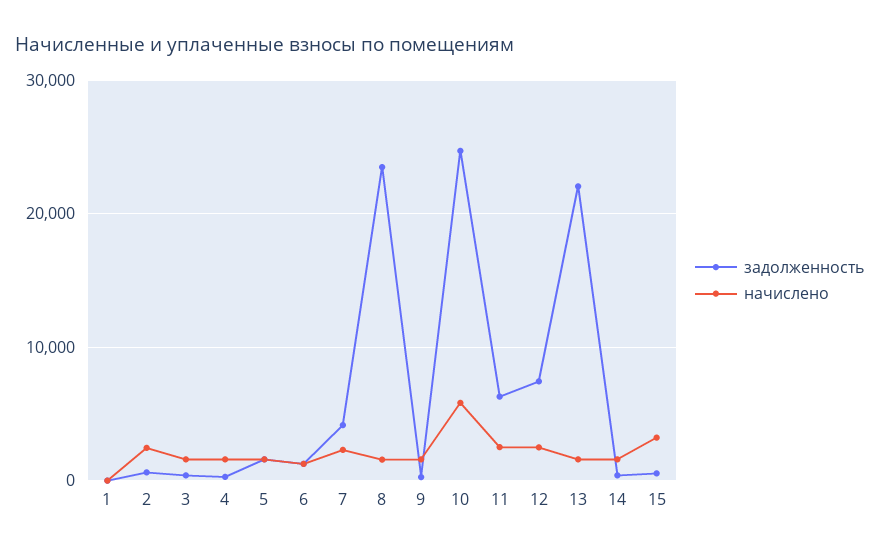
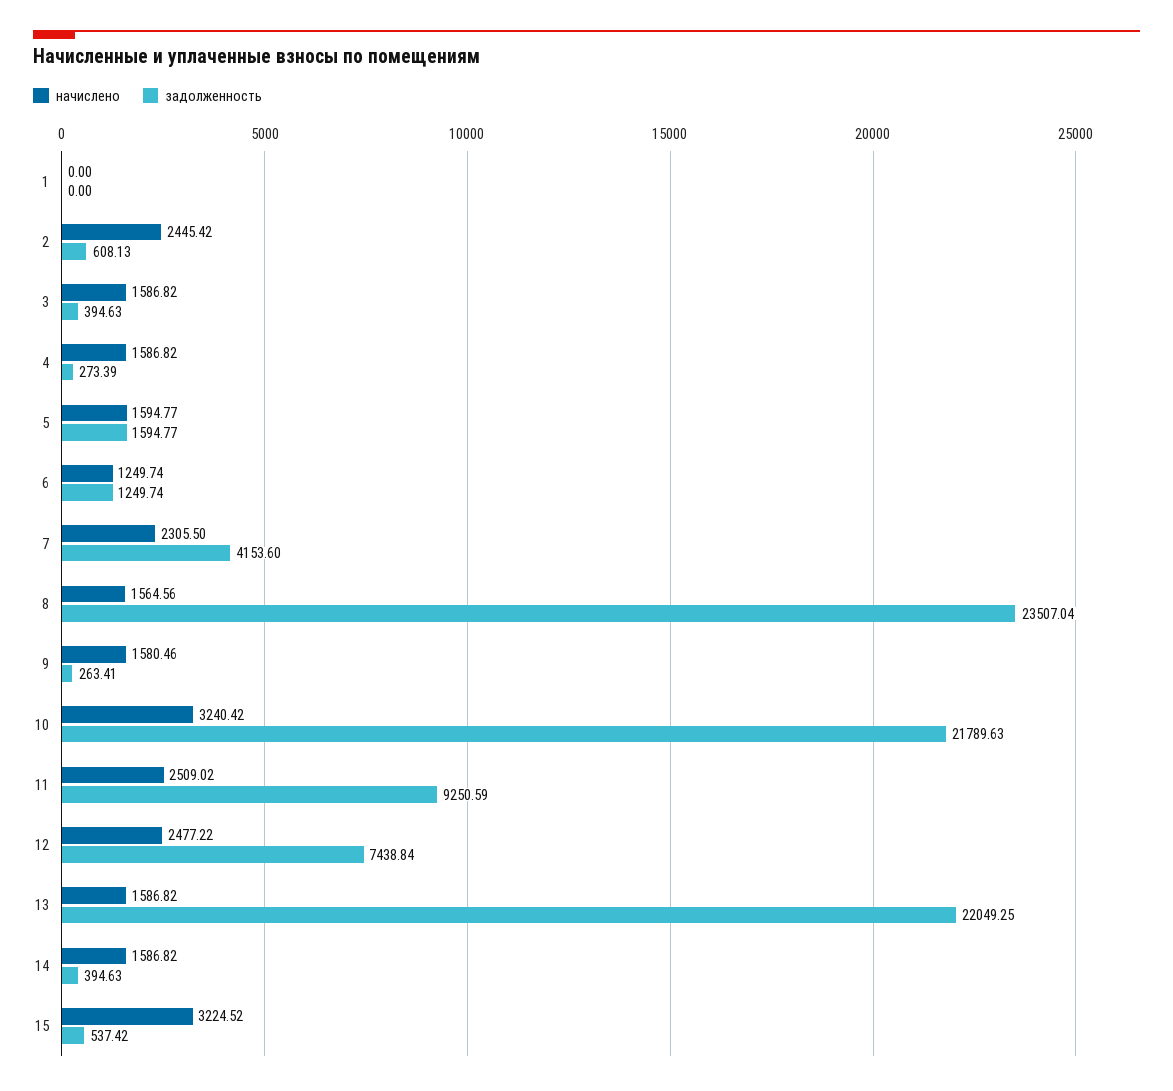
  {
    "задолженность": {
      "1": 0,
      "2": 608.13,
      "3": 394.63,
      "4": 273.39,
      "5": 1594.77,
      "6": 1249.74,
      "7": 4153.6,
      "8": 23507.04,
      "9": 263.41,
-     "10": 25000,
+     "10": 21789.63,
-     "11": 6000,
+     "11": 9250.59,
      "12": 7438.84,
      "13": 22049.25,
      "14": 394.63,
      "15": 537.42
    },
    "начислено": {
      "1": 0,
      "2": 2445.42,
      "3": 1586.82,
      "4": 1586.82,
      "5": 1594.77,
      "6": 1249.74,
      "7": 2305.5,
      "8": 1564.56,
      "9": 1580.46,
-     "10": 6000,
+     "10": 3240.42,
      "11": 2509.02,
      "12": 2477.22,
      "13": 1586.82,
      "14": 1586.82,
      "15": 3224.52
    }
  }

